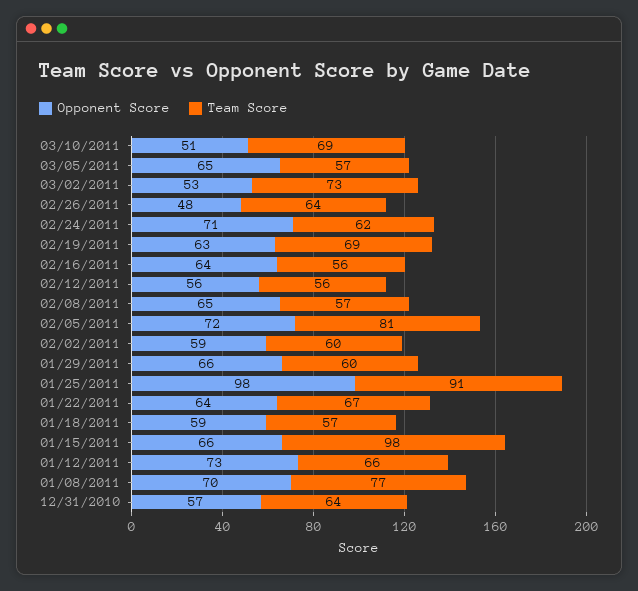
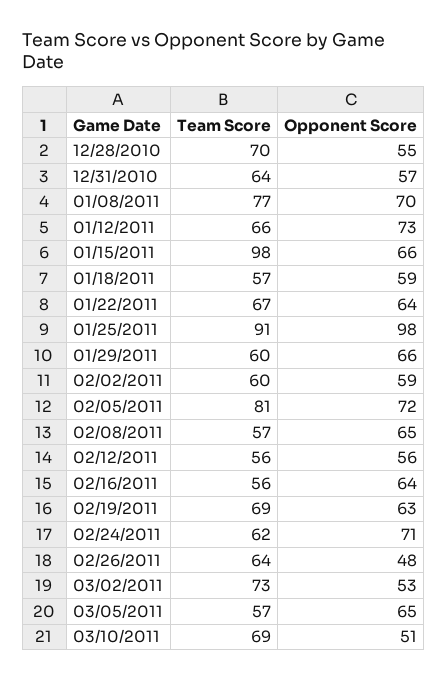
  {
    "Opponent Score": {
      "03/10/2011": 51,
      "03/05/2011": 65,
      "03/02/2011": 53,
      "02/26/2011": 48,
      "02/24/2011": 71,
      "02/19/2011": 63,
      "02/16/2011": 64,
      "02/12/2011": 56,
      "02/08/2011": 65,
      "02/05/2011": 72,
      "02/02/2011": 59,
      "01/29/2011": 66,
      "01/25/2011": 98,
      "01/22/2011": 64,
      "01/18/2011": 59,
      "01/15/2011": 66,
      "01/12/2011": 73,
      "01/08/2011": 70,
-     "12/31/2010": 57
+     "12/31/2010": 57,
+     "12/28/2010": 55
    },
    "Team Score": {
      "03/10/2011": 69,
      "03/05/2011": 57,
      "03/02/2011": 73,
      "02/26/2011": 64,
      "02/24/2011": 62,
      "02/19/2011": 69,
      "02/16/2011": 56,
      "02/12/2011": 56,
      "02/08/2011": 57,
      "02/05/2011": 81,
      "02/02/2011": 60,
      "01/29/2011": 60,
      "01/25/2011": 91,
      "01/22/2011": 67,
      "01/18/2011": 57,
      "01/15/2011": 98,
      "01/12/2011": 66,
      "01/08/2011": 77,
-     "12/31/2010": 64
+     "12/31/2010": 64,
+     "12/28/2010": 70
    }
  }

